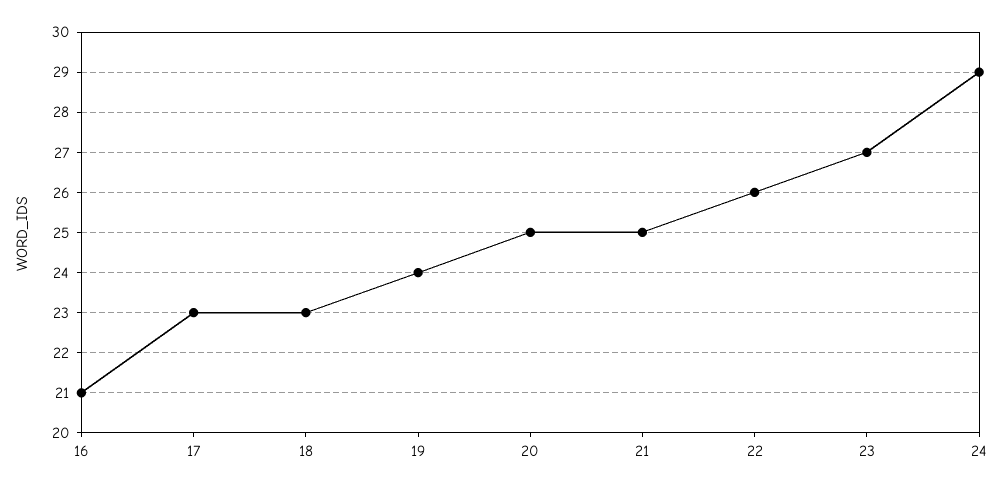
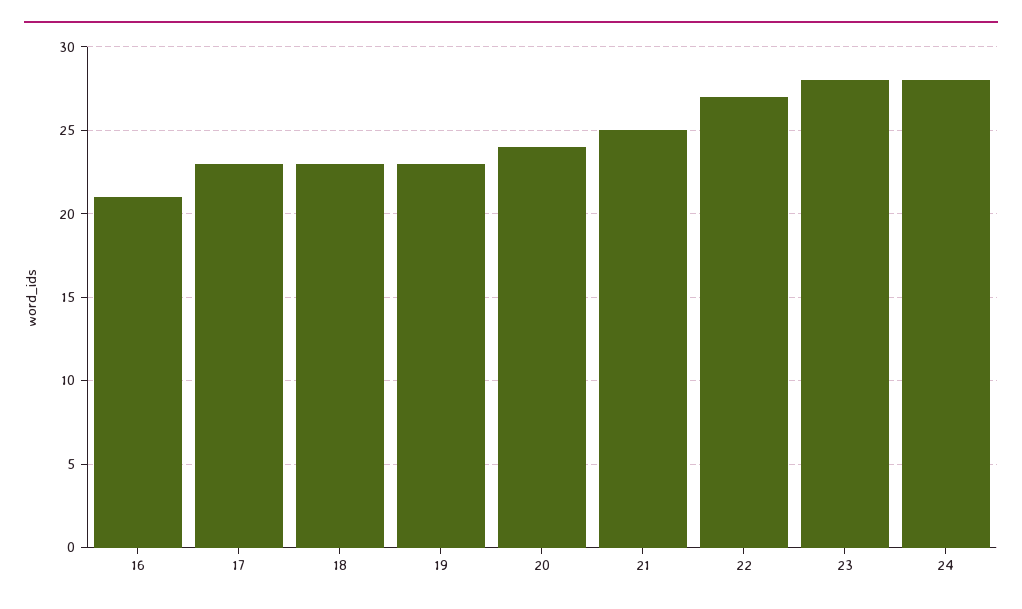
  {
    "16": 21,
    "17": 23,
    "18": 23,
-   "19": 24,
+   "19": 23,
-   "20": 25,
+   "20": 24,
    "21": 25,
-   "22": 26,
+   "22": 27,
-   "23": 27,
+   "23": 28,
-   "24": 29
+   "24": 28
  }

